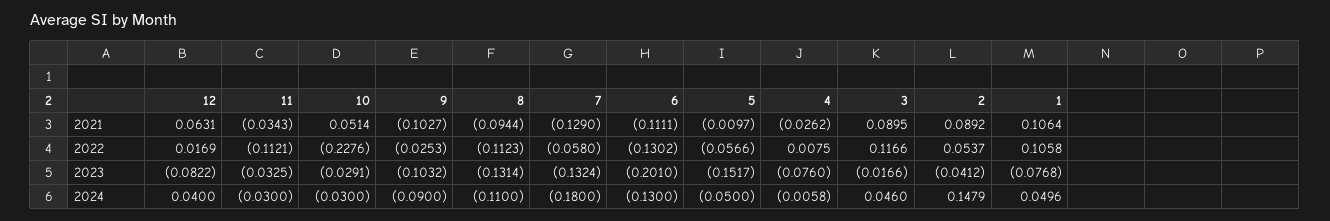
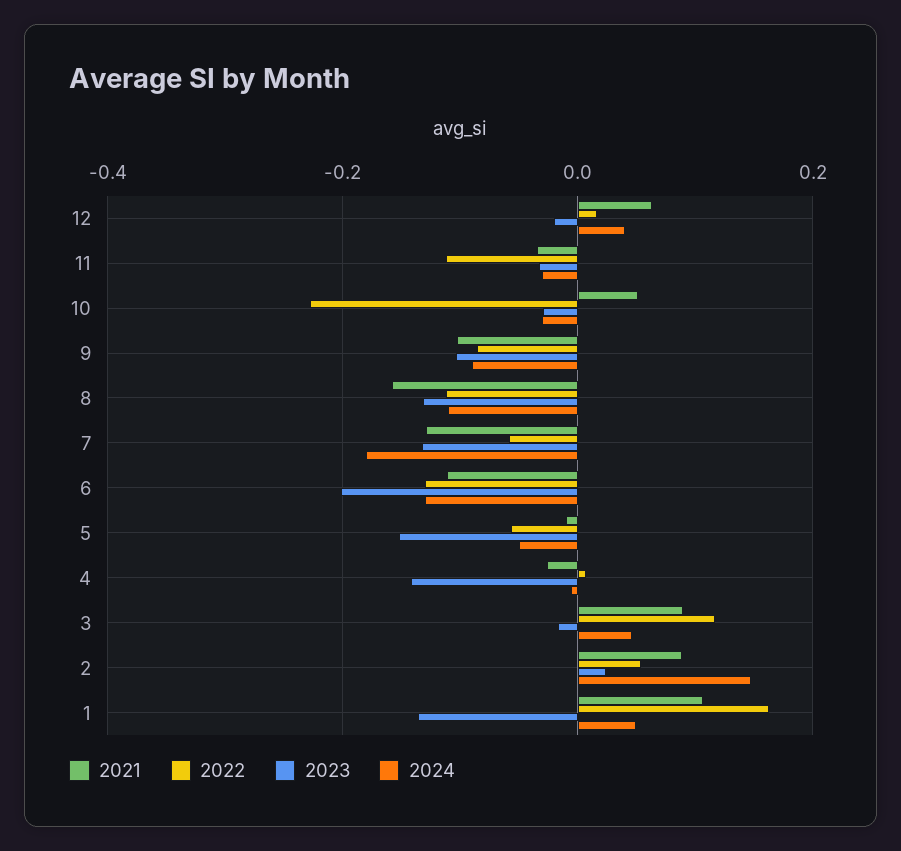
  {
    "2021": {
      "12": 0.0631,
      "11": -0.0343,
      "10": 0.0514,
      "9": -0.1027,
-     "8": -0.0944,
+     "8": -0.16,
      "7": -0.129,
      "6": -0.1111,
      "5": -0.0097,
      "4": -0.0262,
      "3": 0.0895,
      "2": 0.0892,
      "1": 0.1064
    },
    "2022": {
      "12": 0.0169,
      "11": -0.1121,
      "10": -0.2276,
-     "9": -0.0253,
+     "9": -0.08,
      "8": -0.1123,
      "7": -0.058,
      "6": -0.1302,
      "5": -0.0566,
      "4": 0.0075,
      "3": 0.1166,
      "2": 0.0537,
-     "1": 0.1058
+     "1": 0.16
    },
    "2023": {
-     "12": -0.0822,
+     "12": -0.02,
      "11": -0.0325,
      "10": -0.0291,
      "9": -0.1032,
      "8": -0.1314,
      "7": -0.1324,
      "6": -0.201,
      "5": -0.1517,
-     "4": -0.076,
+     "4": -0.14,
      "3": -0.0166,
-     "2": -0.0412,
+     "2": 0.02,
-     "1": -0.0768
+     "1": -0.14
    },
    "2024": {
      "12": 0.04,
      "11": -0.03,
      "10": -0.03,
      "9": -0.09,
      "8": -0.11,
      "7": -0.18,
      "6": -0.13,
      "5": -0.05,
      "4": -0.0058,
      "3": 0.046,
      "2": 0.1479,
      "1": 0.0496
    }
  }

